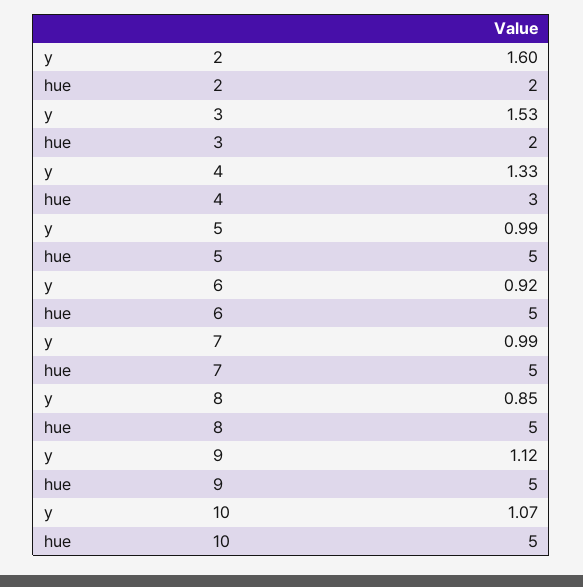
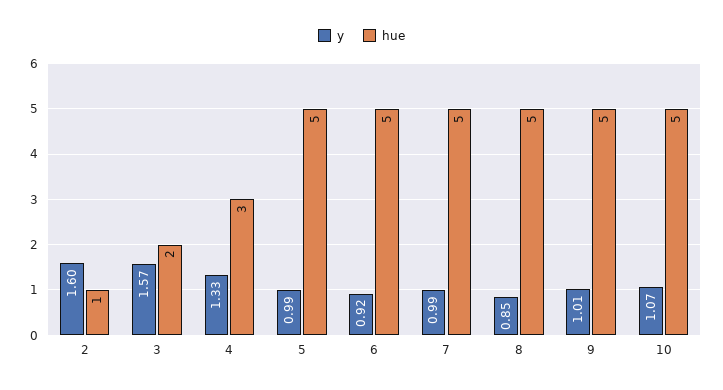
  {
    "y": {
      "2": 1.6,
-     "3": 1.53,
+     "3": 1.57,
      "4": 1.33,
      "5": 0.99,
      "6": 0.92,
      "7": 0.99,
      "8": 0.85,
-     "9": 1.12,
+     "9": 1.01,
      "10": 1.07
    },
    "hue": {
-     "2": 2,
+     "2": 1,
      "3": 2,
      "4": 3,
      "5": 5,
      "6": 5,
      "7": 5,
      "8": 5,
      "9": 5,
      "10": 5
    }
  }

